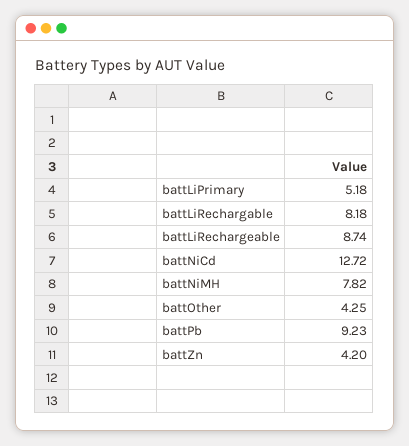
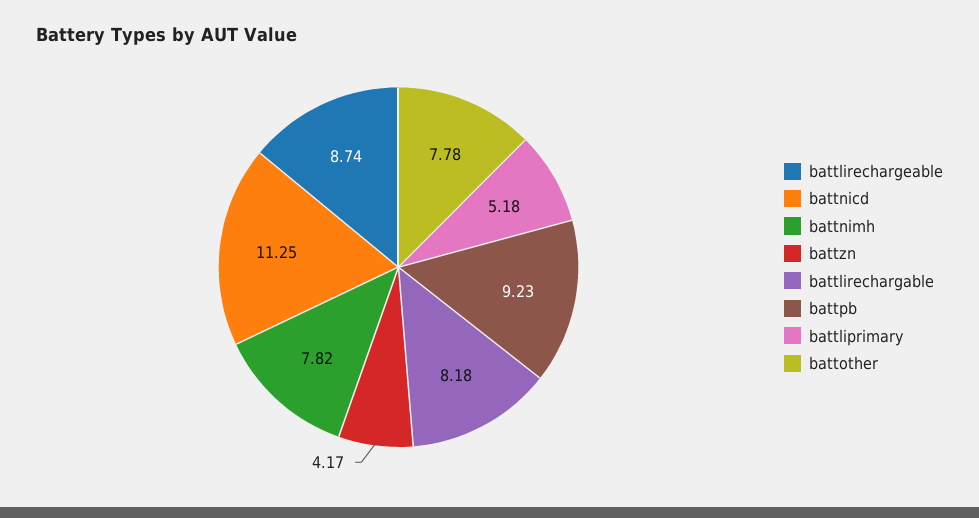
  {
    "battLiPrimary": 5.18,
    "battLiRechargable": 8.18,
    "battLiRechargeable": 8.74,
-   "battNiCd": 12.72,
+   "battNiCd": 11.25,
    "battNiMH": 7.82,
-   "battOther": 4.25,
+   "battOther": 7.78,
    "battPb": 9.23,
-   "battZn": 4.2
+   "battZn": 4.17
  }

